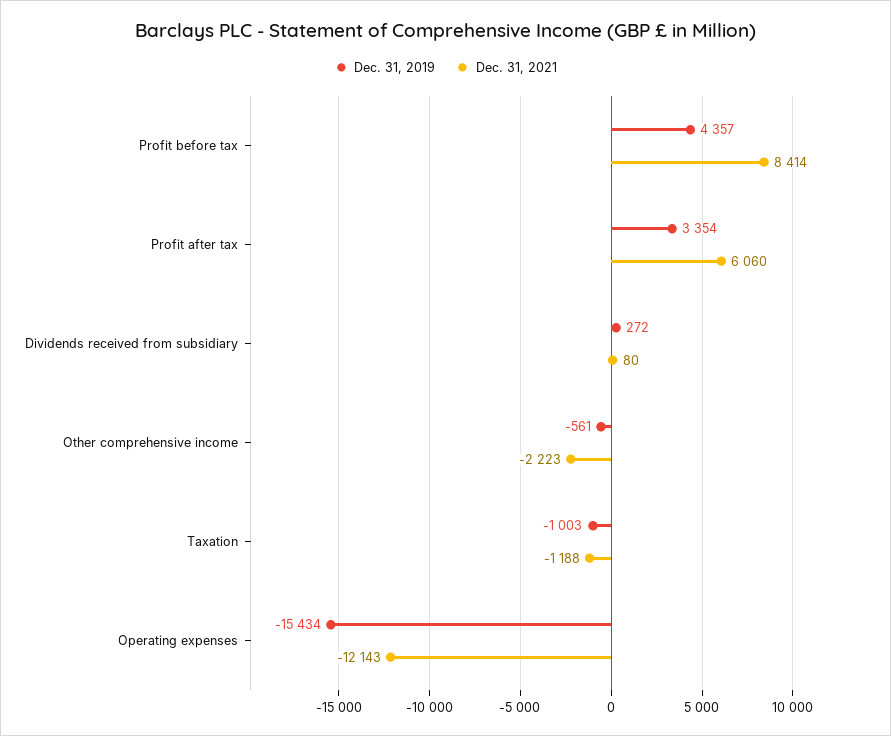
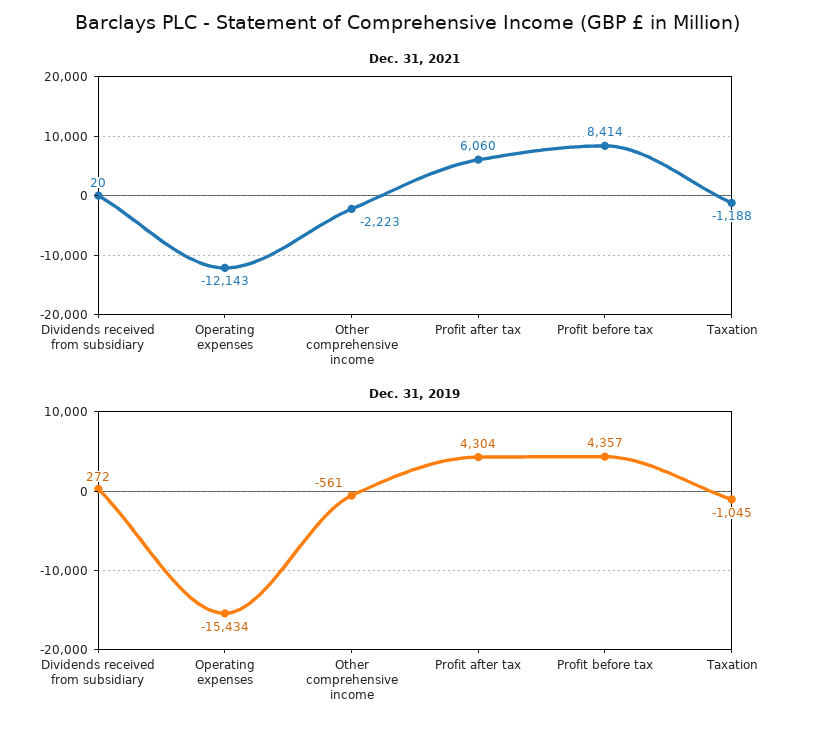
  {
    "Dec. 31, 2019": {
      "Profit before tax": 4357,
-     "Profit after tax": 3354,
+     "Profit after tax": 4304,
      "Dividends received from subsidiary": 272,
      "Other comprehensive income": -561,
-     "Taxation": -1003,
+     "Taxation": -1045,
      "Operating expenses": -15434
    },
    "Dec. 31, 2021": {
      "Profit before tax": 8414,
      "Profit after tax": 6060,
-     "Dividends received from subsidiary": 80,
+     "Dividends received from subsidiary": 20,
      "Other comprehensive income": -2223,
      "Taxation": -1188,
      "Operating expenses": -12143
    }
  }

